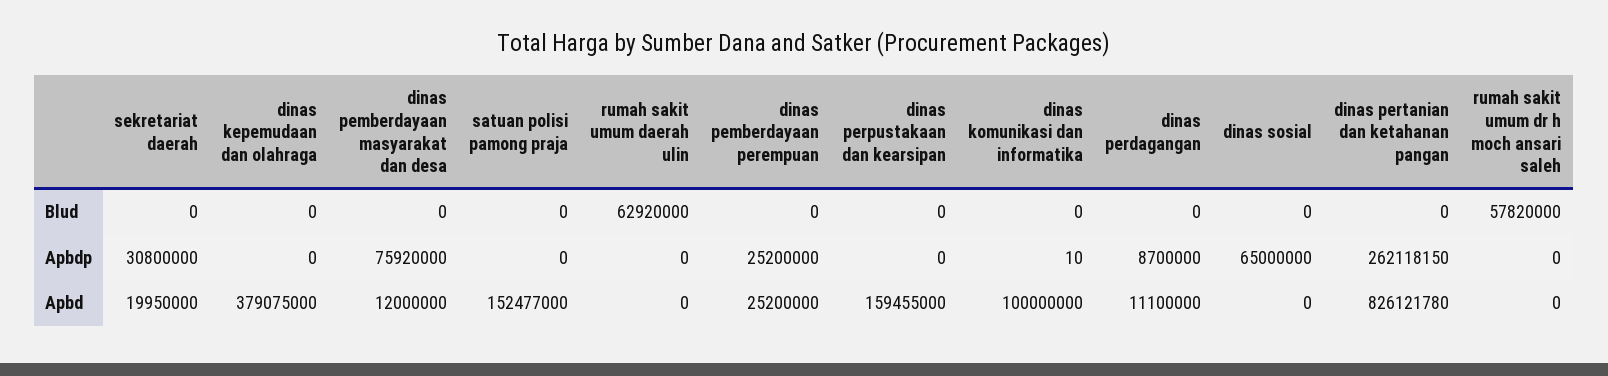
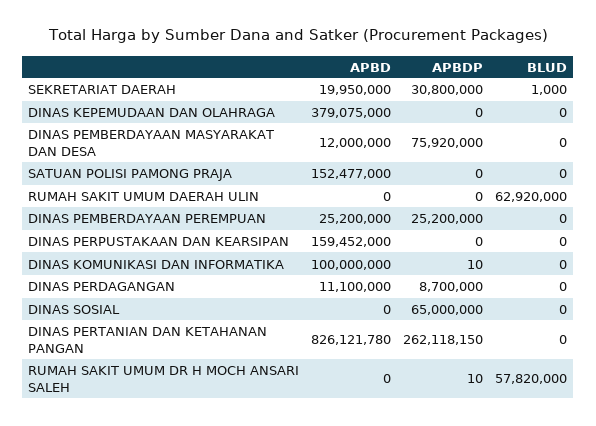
  {
    "sekretariat daerah": {
-     "Blud": 0,
+     "Blud": 1000,
      "Apbdp": 30800000,
      "Apbd": 19950000
    },
    "dinas kepemudaan dan olahraga": {
      "Blud": 0,
      "Apbdp": 0,
      "Apbd": 379075000
    },
    "dinas pemberdayaan masyarakat dan desa": {
      "Blud": 0,
      "Apbdp": 75920000,
      "Apbd": 12000000
    },
    "satuan polisi pamong praja": {
      "Blud": 0,
      "Apbdp": 0,
      "Apbd": 152477000
    },
    "rumah sakit umum daerah ulin": {
      "Blud": 62920000,
      "Apbdp": 0,
      "Apbd": 0
    },
    "dinas pemberdayaan perempuan": {
      "Blud": 0,
      "Apbdp": 25200000,
      "Apbd": 25200000
    },
    "dinas perpustakaan dan kearsipan": {
      "Blud": 0,
      "Apbdp": 0,
-     "Apbd": 159455000
+     "Apbd": 159452000
    },
    "dinas komunikasi dan informatika": {
      "Blud": 0,
      "Apbdp": 10,
      "Apbd": 100000000
    },
    "dinas perdagangan": {
      "Blud": 0,
      "Apbdp": 8700000,
      "Apbd": 11100000
    },
    "dinas sosial": {
      "Blud": 0,
      "Apbdp": 65000000,
      "Apbd": 0
    },
    "dinas pertanian dan ketahanan pangan": {
      "Blud": 0,
      "Apbdp": 262118150,
      "Apbd": 826121780
    },
    "rumah sakit umum dr h moch ansari saleh": {
      "Blud": 57820000,
-     "Apbdp": 0,
+     "Apbdp": 10,
      "Apbd": 0
    }
  }

